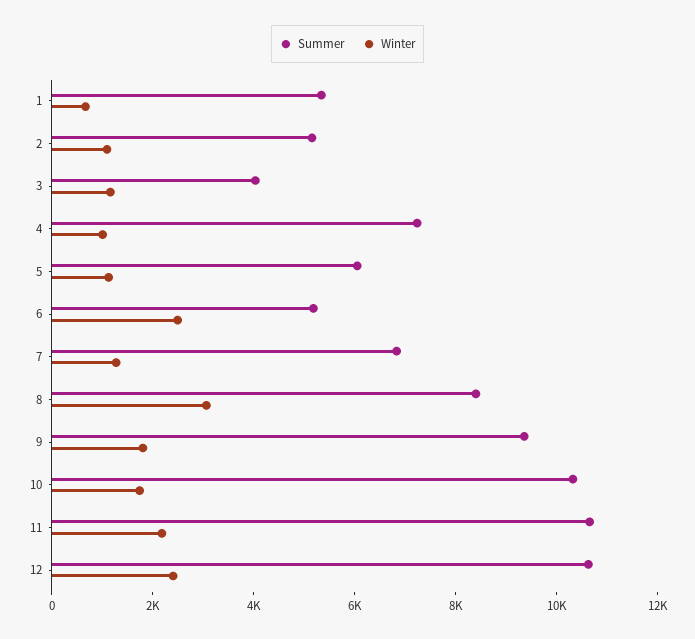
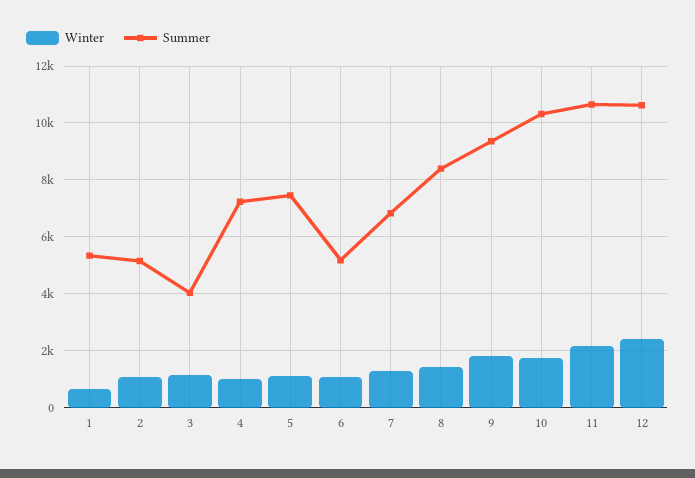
  {
    "Summer": {
      "1": 5250,
      "2": 5250,
      "3": 4000,
      "4": 7250,
-     "5": 6000,
+     "5": 7500,
      "6": 5250,
      "7": 6750,
      "8": 8500,
      "9": 9250,
      "10": 10250,
      "11": 10750,
      "12": 10750
    },
    "Winter": {
      "1": 750,
      "2": 1000,
      "3": 1250,
      "4": 1000,
      "5": 1000,
-     "6": 2500,
+     "6": 1000,
      "7": 1250,
-     "8": 3000,
+     "8": 1500,
      "9": 1750,
      "10": 1750,
      "11": 2250,
      "12": 2500
    }
  }

